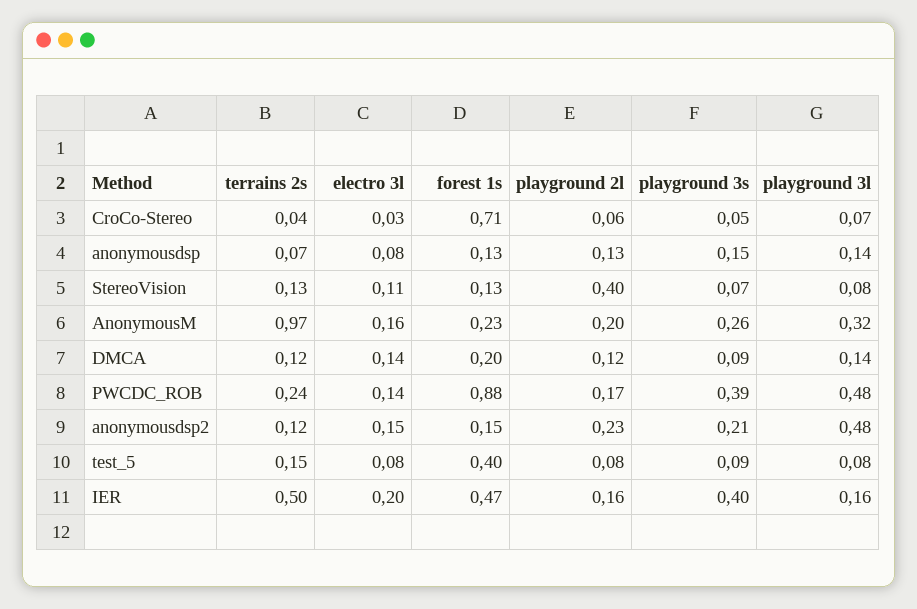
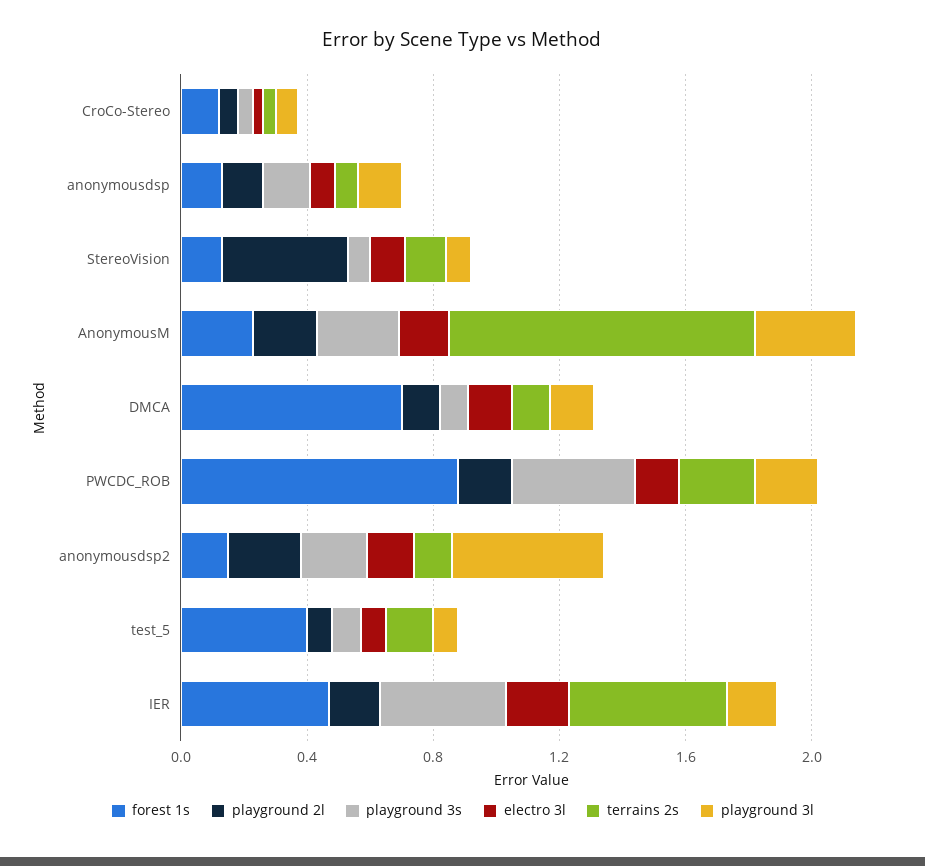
  {
    "terrains 2s": {
      "CroCo-Stereo": 0.04,
      "anonymousdsp": 0.07,
      "StereoVision": 0.13,
      "AnonymousM": 0.97,
      "DMCA": 0.12,
      "PWCDC_ROB": 0.24,
      "anonymousdsp2": 0.12,
      "test_5": 0.15,
      "IER": 0.5
    },
    "electro 3l": {
      "CroCo-Stereo": 0.03,
      "anonymousdsp": 0.08,
      "StereoVision": 0.11,
      "AnonymousM": 0.16,
      "DMCA": 0.14,
      "PWCDC_ROB": 0.14,
      "anonymousdsp2": 0.15,
      "test_5": 0.08,
      "IER": 0.2
    },
    "forest 1s": {
-     "CroCo-Stereo": 0.71,
+     "CroCo-Stereo": 0.1,
      "anonymousdsp": 0.13,
      "StereoVision": 0.13,
      "AnonymousM": 0.23,
-     "DMCA": 0.2,
+     "DMCA": 0.7,
      "PWCDC_ROB": 0.88,
      "anonymousdsp2": 0.15,
      "test_5": 0.4,
      "IER": 0.47
    },
    "playground 2l": {
      "CroCo-Stereo": 0.06,
      "anonymousdsp": 0.13,
      "StereoVision": 0.4,
      "AnonymousM": 0.2,
      "DMCA": 0.12,
      "PWCDC_ROB": 0.17,
      "anonymousdsp2": 0.23,
      "test_5": 0.08,
      "IER": 0.16
    },
    "playground 3s": {
      "CroCo-Stereo": 0.05,
      "anonymousdsp": 0.15,
      "StereoVision": 0.07,
      "AnonymousM": 0.26,
      "DMCA": 0.09,
      "PWCDC_ROB": 0.39,
      "anonymousdsp2": 0.21,
      "test_5": 0.09,
      "IER": 0.4
    },
    "playground 3l": {
      "CroCo-Stereo": 0.07,
      "anonymousdsp": 0.14,
      "StereoVision": 0.08,
      "AnonymousM": 0.32,
      "DMCA": 0.14,
-     "PWCDC_ROB": 0.48,
+     "PWCDC_ROB": 0.2,
      "anonymousdsp2": 0.48,
      "test_5": 0.08,
      "IER": 0.16
    }
  }

